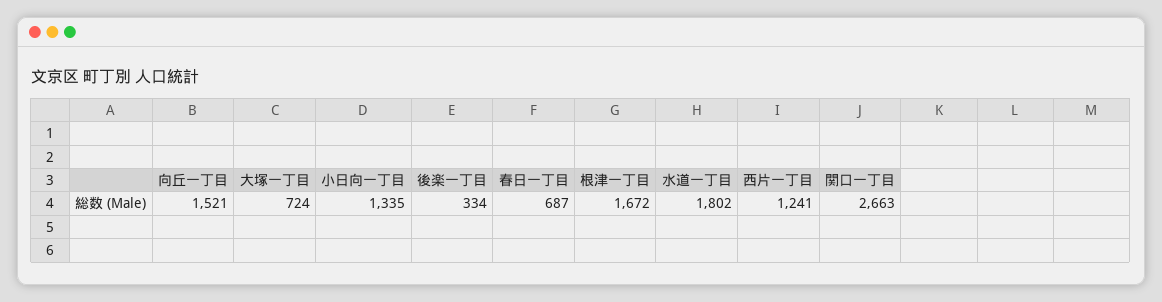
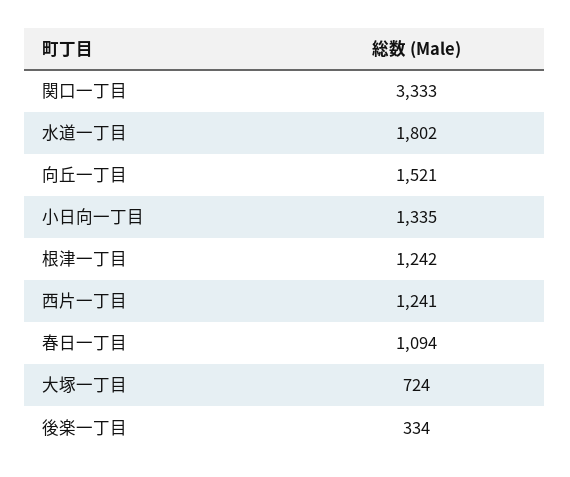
  {
    "向丘一丁目": 1521,
    "大塚一丁目": 724,
    "小日向一丁目": 1335,
    "後楽一丁目": 334,
-   "春日一丁目": 687,
+   "春日一丁目": 1094,
-   "根津一丁目": 1672,
+   "根津一丁目": 1242,
    "水道一丁目": 1802,
    "西片一丁目": 1241,
-   "関口一丁目": 2663
+   "関口一丁目": 3333
  }

